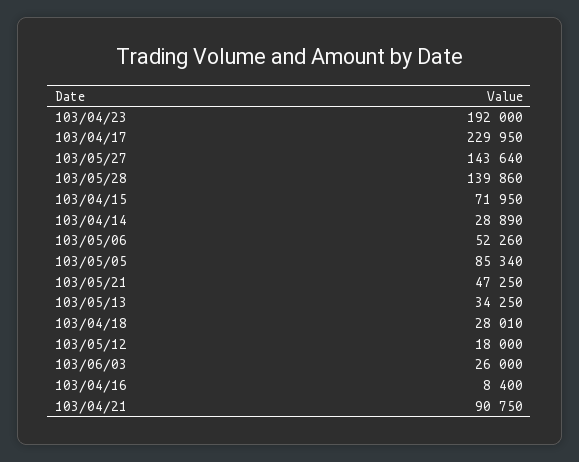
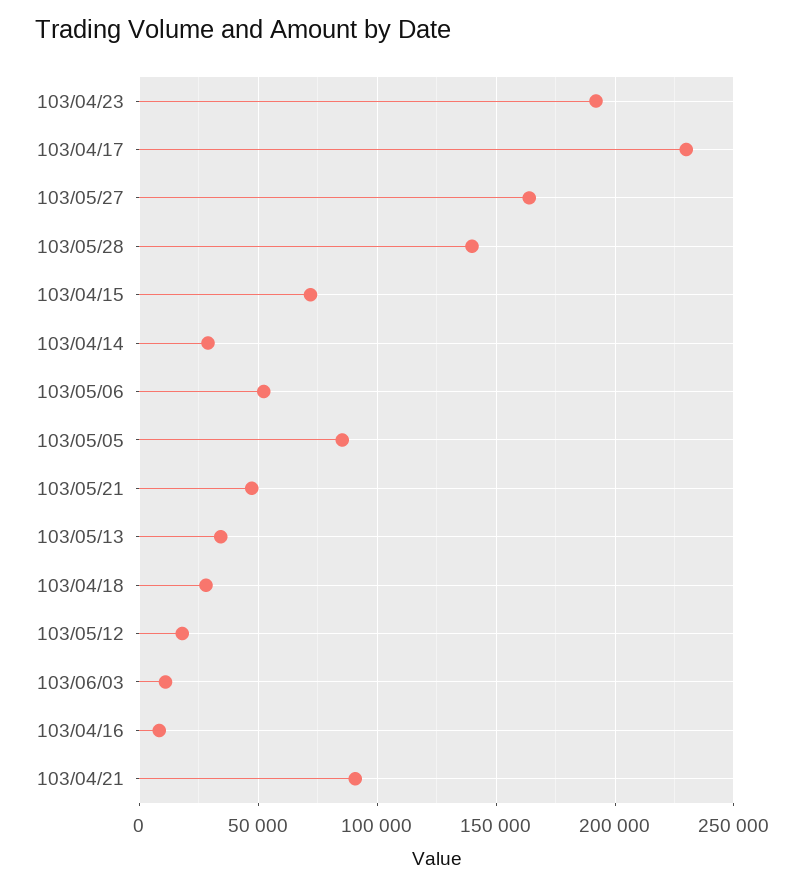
  {
    "103/04/23": 192000,
    "103/04/17": 229950,
-   "103/05/27": 143640,
+   "103/05/27": 165000,
    "103/05/28": 139860,
    "103/04/15": 71950,
    "103/04/14": 28890,
    "103/05/06": 52260,
    "103/05/05": 85340,
    "103/05/21": 47250,
    "103/05/13": 34250,
    "103/04/18": 28010,
    "103/05/12": 18000,
-   "103/06/03": 26000,
+   "103/06/03": 10000,
    "103/04/16": 8400,
    "103/04/21": 90750
  }

